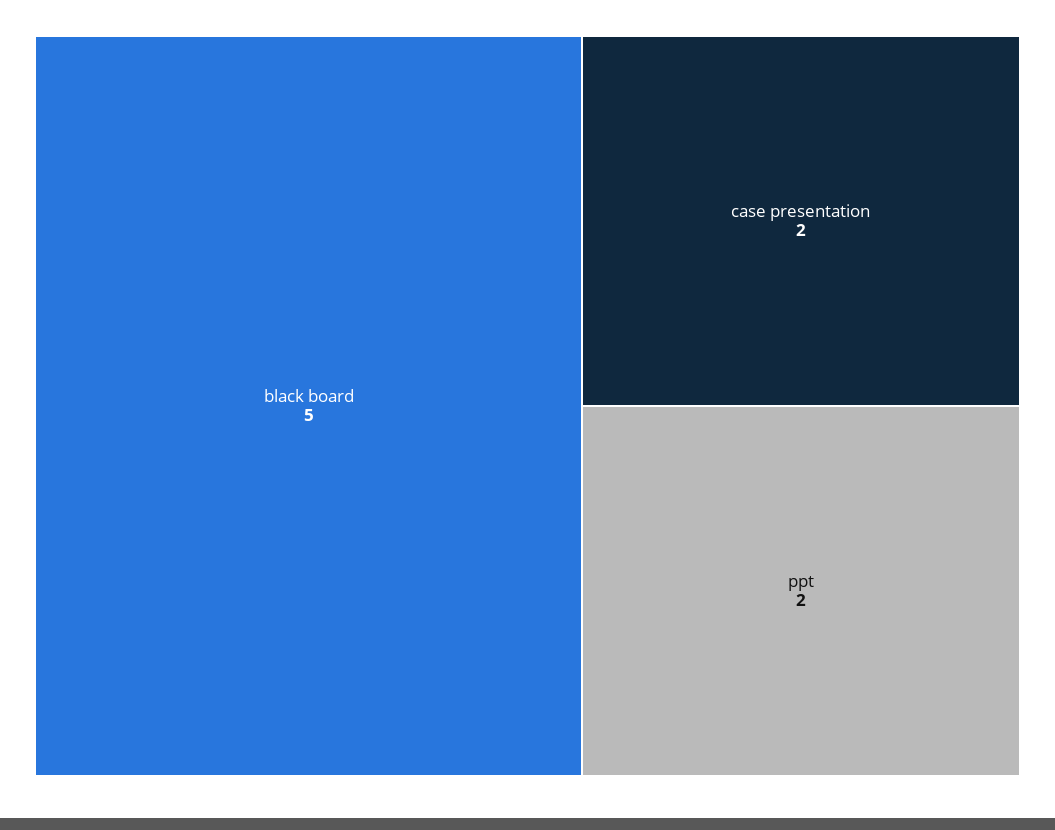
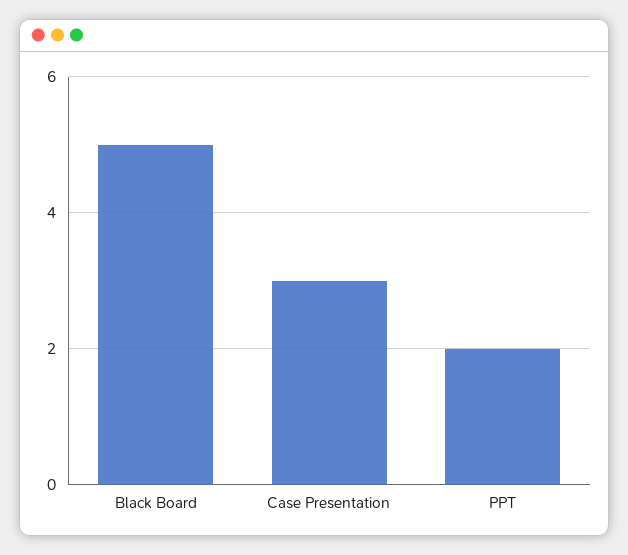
  {
    "black board": 5,
-   "case presentation": 2,
+   "case presentation": 3,
    "ppt": 2
  }

